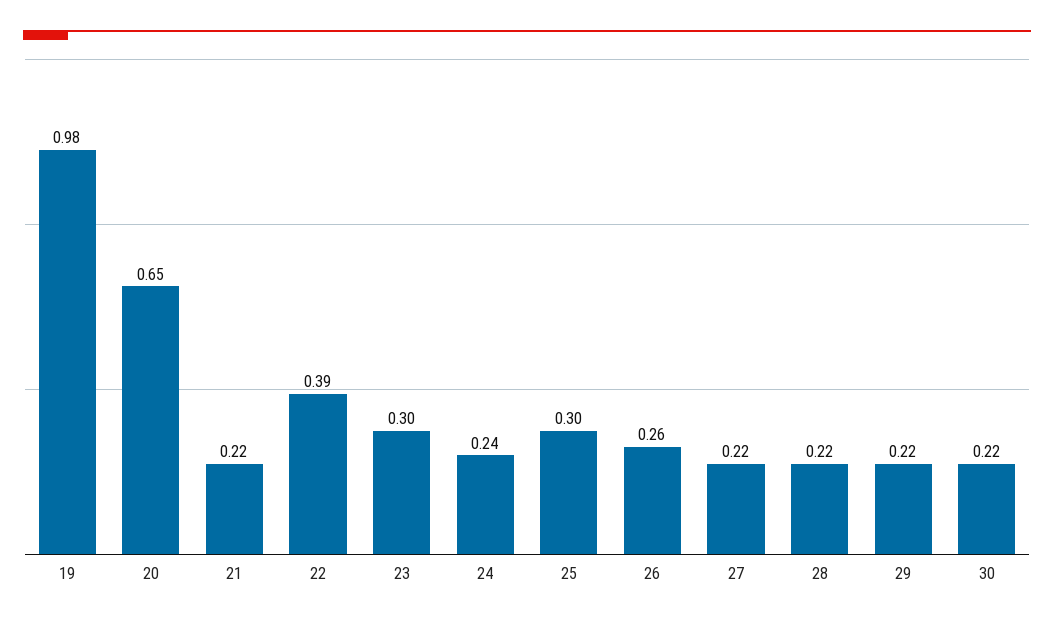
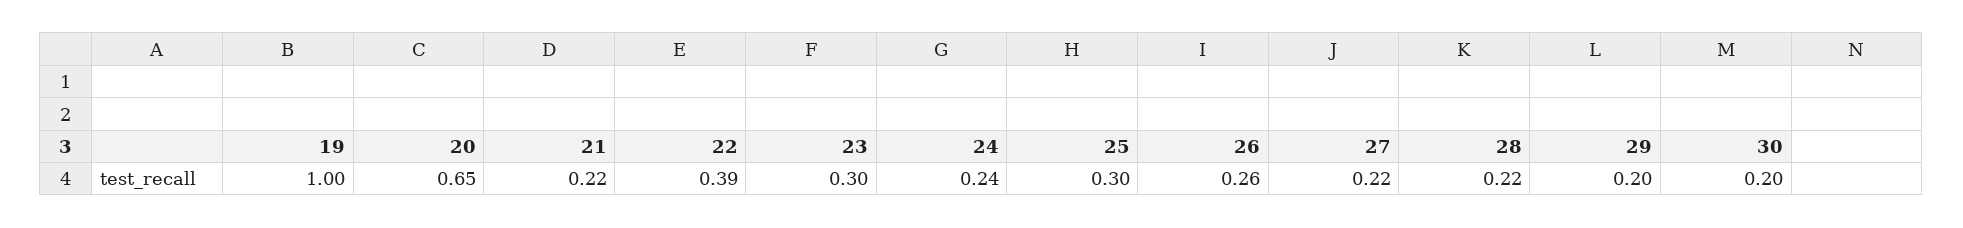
  {
-   "19": 0.98,
+   "19": 1,
    "20": 0.65,
    "21": 0.22,
    "22": 0.39,
    "23": 0.3,
    "24": 0.24,
    "25": 0.3,
    "26": 0.26,
    "27": 0.22,
    "28": 0.22,
-   "29": 0.22,
+   "29": 0.2,
-   "30": 0.22
+   "30": 0.2
  }

